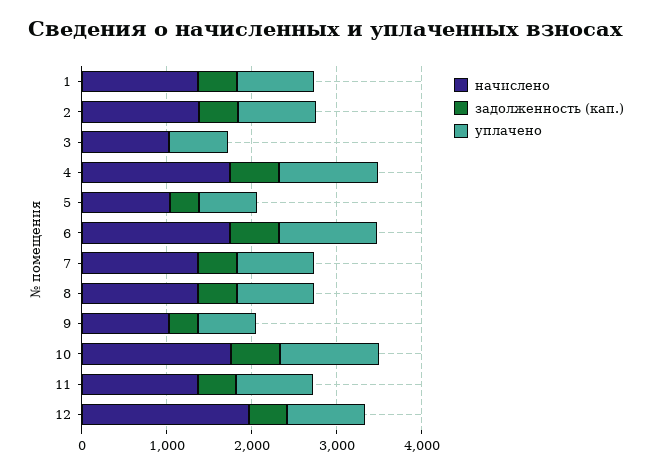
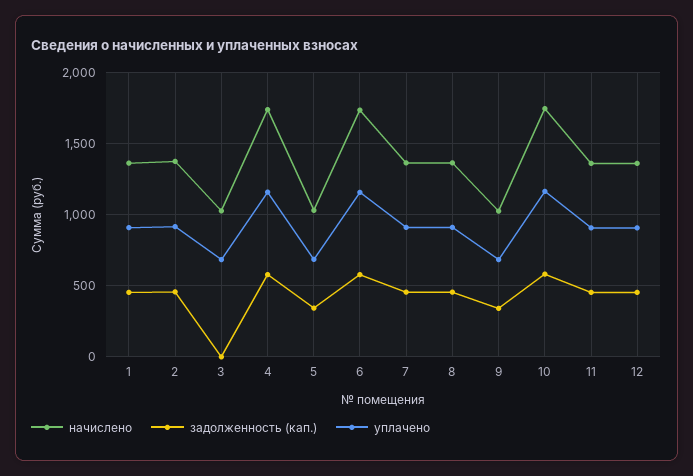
  {
    "начислено": {
      "1": 1350,
      "2": 1400,
      "3": 1050,
      "4": 1750,
      "5": 1050,
      "6": 1750,
      "7": 1350,
      "8": 1350,
      "9": 1050,
      "10": 1750,
      "11": 1350,
-     "12": 2000
+     "12": 1350
    },
    "задолженность (кап.)": {
      "1": 450,
      "2": 450,
      "3": 0,
      "4": 600,
      "5": 350,
      "6": 600,
      "7": 450,
      "8": 450,
      "9": 350,
      "10": 600,
      "11": 450,
      "12": 450
    },
    "уплачено": {
      "1": 900,
      "2": 900,
      "3": 700,
      "4": 1150,
      "5": 700,
      "6": 1150,
      "7": 900,
      "8": 900,
      "9": 700,
      "10": 1150,
      "11": 900,
      "12": 900
    }
  }

